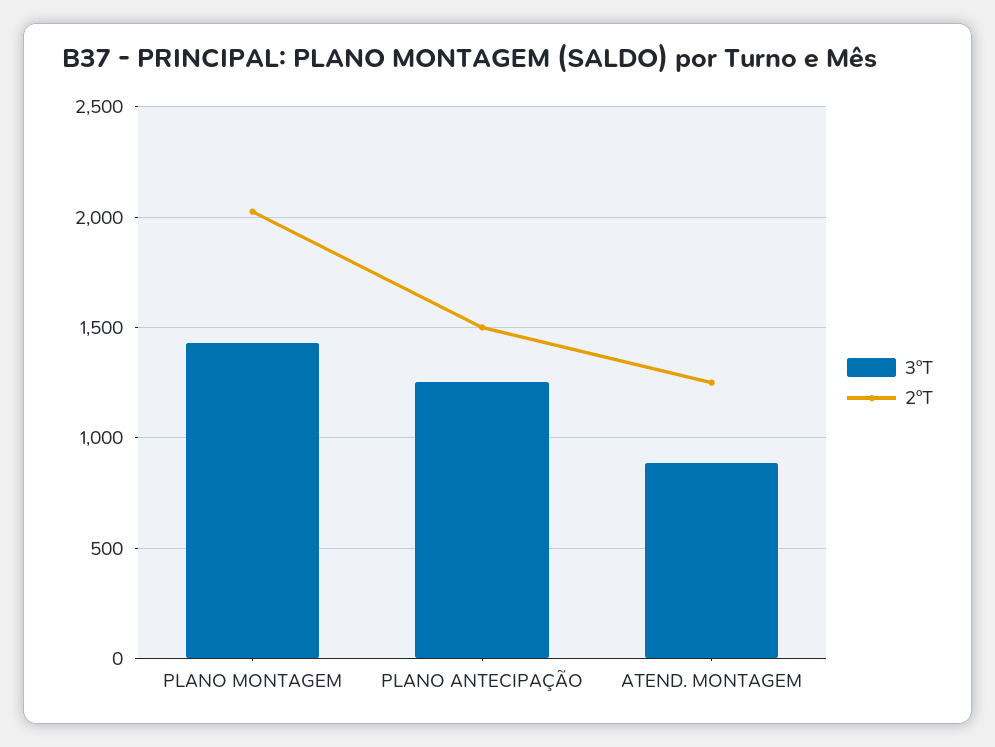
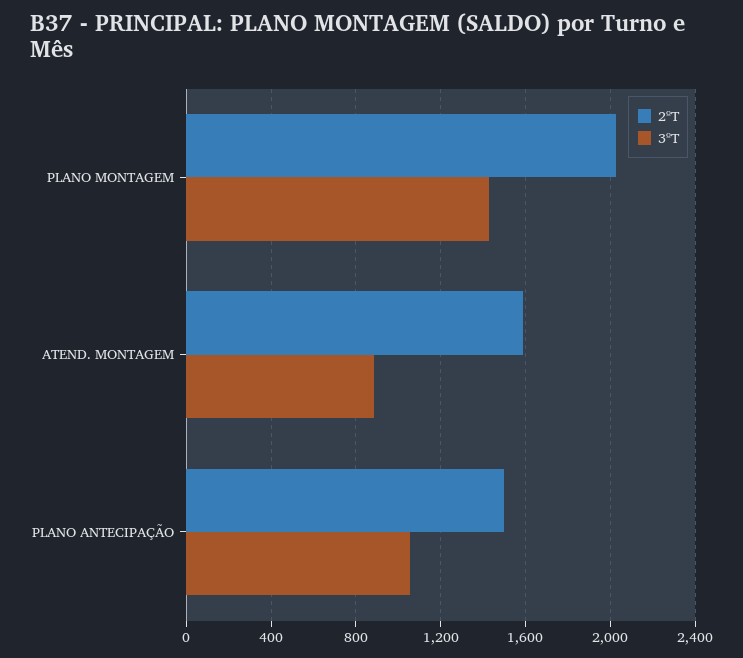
  {
    "3ºT": {
      "PLANO MONTAGEM": 1450,
-     "PLANO ANTECIPAÇÃO": 1250,
+     "PLANO ANTECIPAÇÃO": 1050,
      "ATEND. MONTAGEM": 900
    },
    "2ºT": {
      "PLANO MONTAGEM": 2050,
      "PLANO ANTECIPAÇÃO": 1500,
-     "ATEND. MONTAGEM": 1250
+     "ATEND. MONTAGEM": 1600
    }
  }

